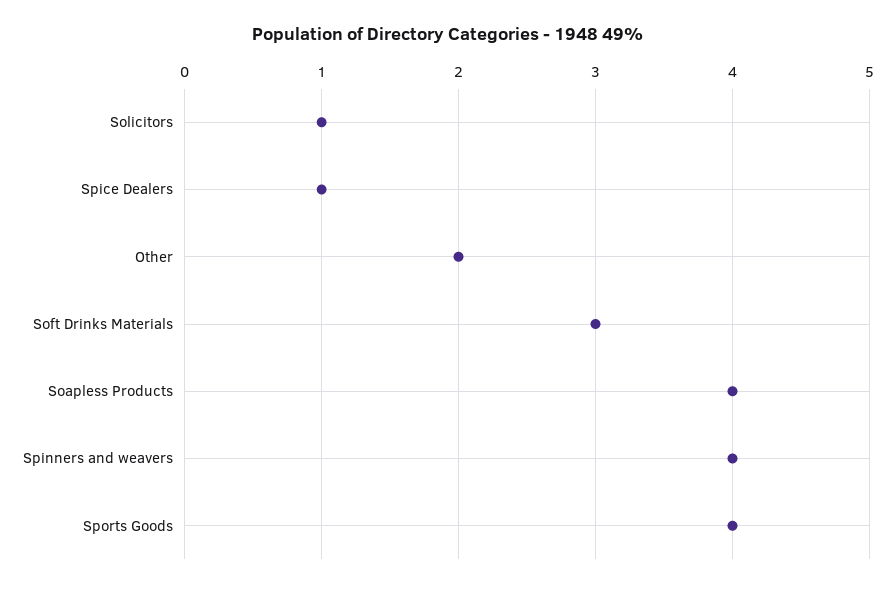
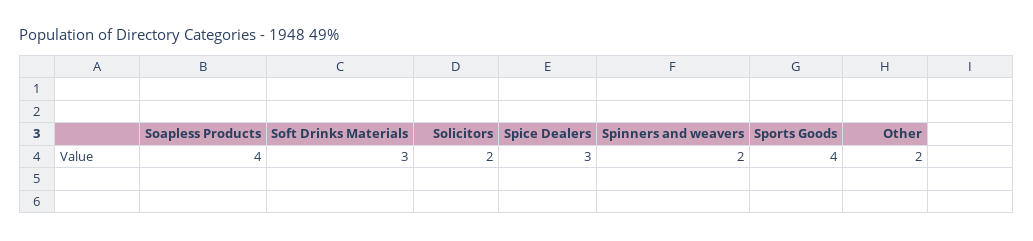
  {
-   "Solicitors": 1,
+   "Solicitors": 2,
-   "Spice Dealers": 1,
+   "Spice Dealers": 3,
    "Other": 2,
    "Soft Drinks Materials": 3,
    "Soapless Products": 4,
-   "Spinners and weavers": 4,
+   "Spinners and weavers": 2,
    "Sports Goods": 4
  }

